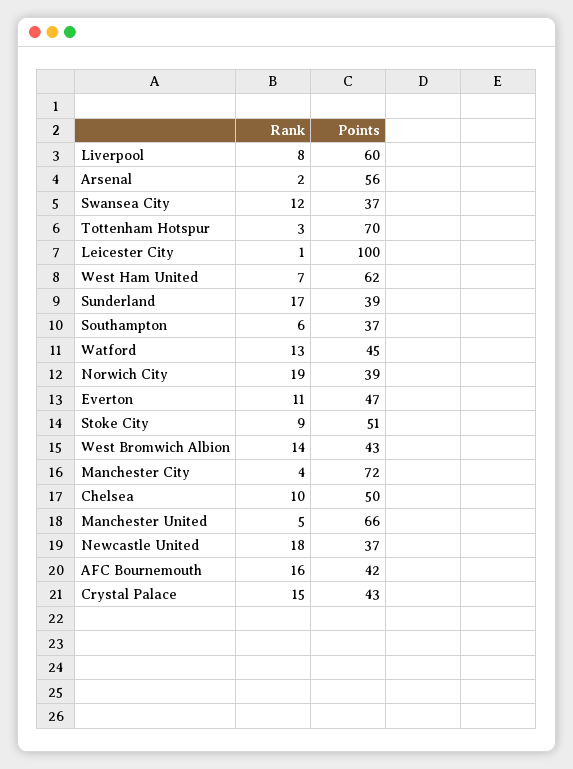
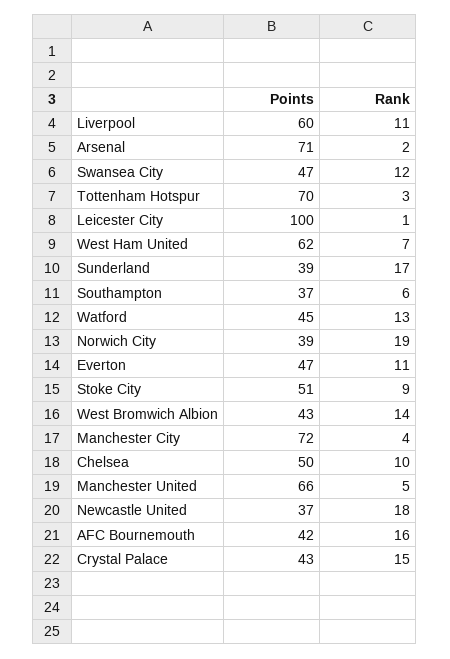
  {
    "Rank": {
-     "Liverpool": 8,
+     "Liverpool": 11,
      "Arsenal": 2,
      "Swansea City": 12,
      "Tottenham Hotspur": 3,
      "Leicester City": 1,
      "West Ham United": 7,
      "Sunderland": 17,
      "Southampton": 6,
      "Watford": 13,
      "Norwich City": 19,
      "Everton": 11,
      "Stoke City": 9,
      "West Bromwich Albion": 14,
      "Manchester City": 4,
      "Chelsea": 10,
      "Manchester United": 5,
      "Newcastle United": 18,
      "AFC Bournemouth": 16,
      "Crystal Palace": 15
    },
    "Points": {
      "Liverpool": 60,
-     "Arsenal": 56,
+     "Arsenal": 71,
-     "Swansea City": 37,
+     "Swansea City": 47,
      "Tottenham Hotspur": 70,
      "Leicester City": 100,
      "West Ham United": 62,
      "Sunderland": 39,
      "Southampton": 37,
      "Watford": 45,
      "Norwich City": 39,
      "Everton": 47,
      "Stoke City": 51,
      "West Bromwich Albion": 43,
      "Manchester City": 72,
      "Chelsea": 50,
      "Manchester United": 66,
      "Newcastle United": 37,
      "AFC Bournemouth": 42,
      "Crystal Palace": 43
    }
  }

